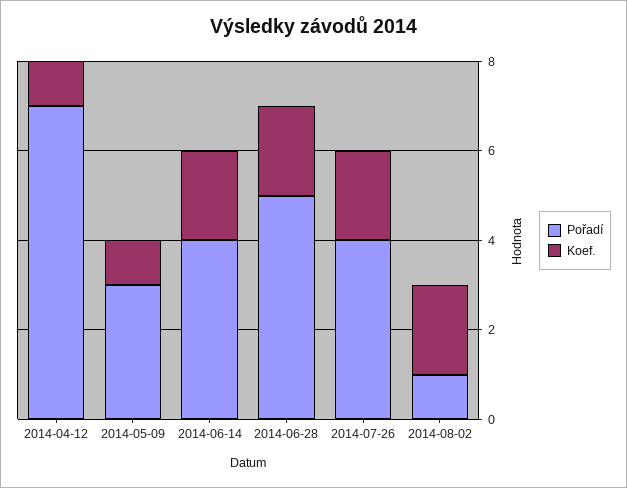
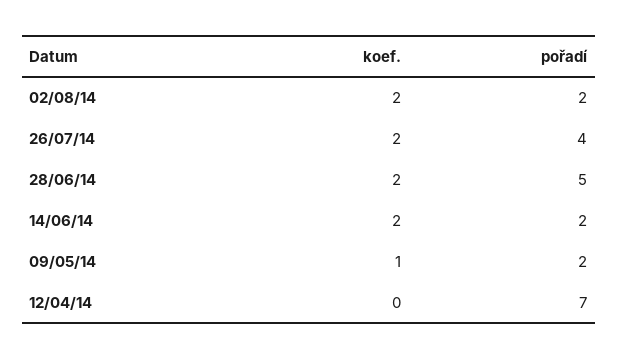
  {
    "Pořadí": {
      "2014-04-12": 7,
-     "2014-05-09": 3,
+     "2014-05-09": 2,
-     "2014-06-14": 4,
+     "2014-06-14": 2,
      "2014-06-28": 5,
      "2014-07-26": 4,
-     "2014-08-02": 1
+     "2014-08-02": 2
    },
    "Koef.": {
-     "2014-04-12": 1,
+     "2014-04-12": 0,
      "2014-05-09": 1,
      "2014-06-14": 2,
      "2014-06-28": 2,
      "2014-07-26": 2,
      "2014-08-02": 2
    }
  }

